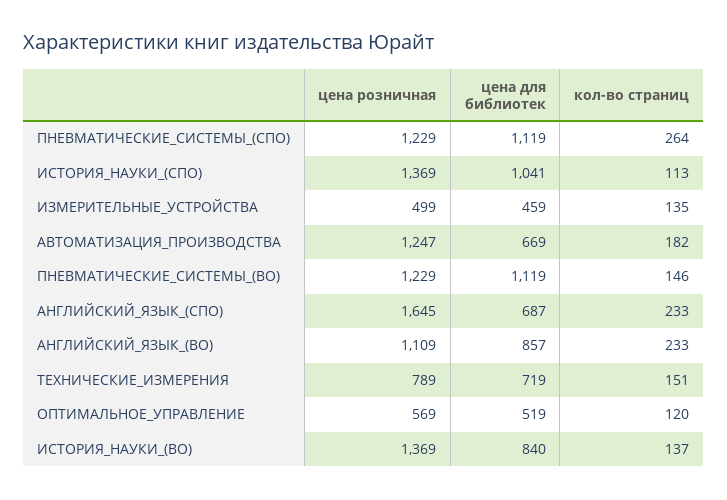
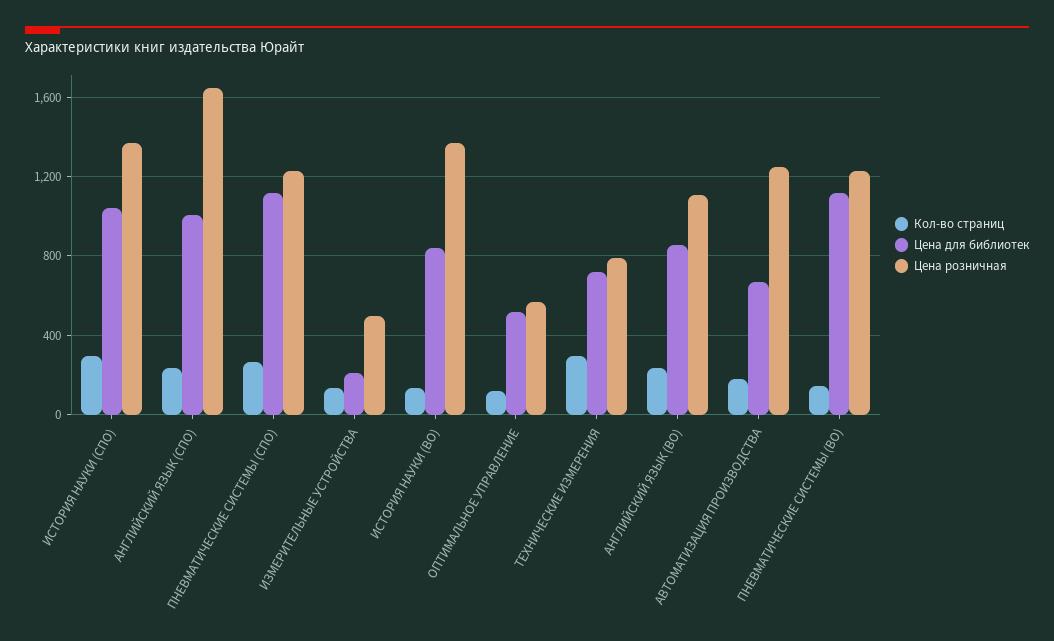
  {
    "цена розничная": {
      "ПНЕВМАТИЧЕСКИЕ_СИСТЕМЫ_(СПО)": 1229,
      "ИСТОРИЯ_НАУКИ_(СПО)": 1369,
      "ИЗМЕРИТЕЛЬНЫЕ_УСТРОЙСТВА": 499,
      "АВТОМАТИЗАЦИЯ_ПРОИЗВОДСТВА": 1247,
      "ПНЕВМАТИЧЕСКИЕ_СИСТЕМЫ_(ВО)": 1229,
      "АНГЛИЙСКИЙ_ЯЗЫК_(СПО)": 1645,
      "АНГЛИЙСКИЙ_ЯЗЫК_(ВО)": 1109,
      "ТЕХНИЧЕСКИЕ_ИЗМЕРЕНИЯ": 789,
      "ОПТИМАЛЬНОЕ_УПРАВЛЕНИЕ": 569,
      "ИСТОРИЯ_НАУКИ_(ВО)": 1369
    },
    "цена для библиотек": {
      "ПНЕВМАТИЧЕСКИЕ_СИСТЕМЫ_(СПО)": 1119,
      "ИСТОРИЯ_НАУКИ_(СПО)": 1041,
-     "ИЗМЕРИТЕЛЬНЫЕ_УСТРОЙСТВА": 459,
+     "ИЗМЕРИТЕЛЬНЫЕ_УСТРОЙСТВА": 200,
      "АВТОМАТИЗАЦИЯ_ПРОИЗВОДСТВА": 669,
      "ПНЕВМАТИЧЕСКИЕ_СИСТЕМЫ_(ВО)": 1119,
-     "АНГЛИЙСКИЙ_ЯЗЫК_(СПО)": 687,
+     "АНГЛИЙСКИЙ_ЯЗЫК_(СПО)": 1000,
      "АНГЛИЙСКИЙ_ЯЗЫК_(ВО)": 857,
      "ТЕХНИЧЕСКИЕ_ИЗМЕРЕНИЯ": 719,
      "ОПТИМАЛЬНОЕ_УПРАВЛЕНИЕ": 519,
      "ИСТОРИЯ_НАУКИ_(ВО)": 840
    },
    "кол-во страниц": {
      "ПНЕВМАТИЧЕСКИЕ_СИСТЕМЫ_(СПО)": 264,
-     "ИСТОРИЯ_НАУКИ_(СПО)": 113,
+     "ИСТОРИЯ_НАУКИ_(СПО)": 300,
      "ИЗМЕРИТЕЛЬНЫЕ_УСТРОЙСТВА": 135,
      "АВТОМАТИЗАЦИЯ_ПРОИЗВОДСТВА": 182,
      "ПНЕВМАТИЧЕСКИЕ_СИСТЕМЫ_(ВО)": 146,
      "АНГЛИЙСКИЙ_ЯЗЫК_(СПО)": 233,
      "АНГЛИЙСКИЙ_ЯЗЫК_(ВО)": 233,
-     "ТЕХНИЧЕСКИЕ_ИЗМЕРЕНИЯ": 151,
+     "ТЕХНИЧЕСКИЕ_ИЗМЕРЕНИЯ": 300,
      "ОПТИМАЛЬНОЕ_УПРАВЛЕНИЕ": 120,
      "ИСТОРИЯ_НАУКИ_(ВО)": 137
    }
  }

